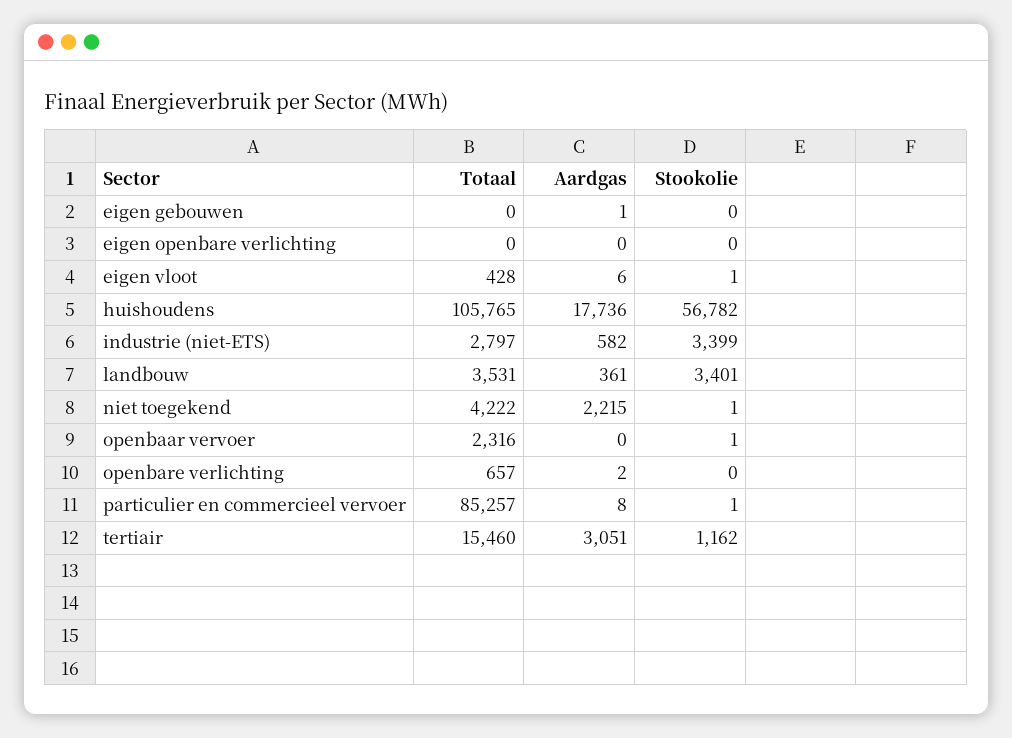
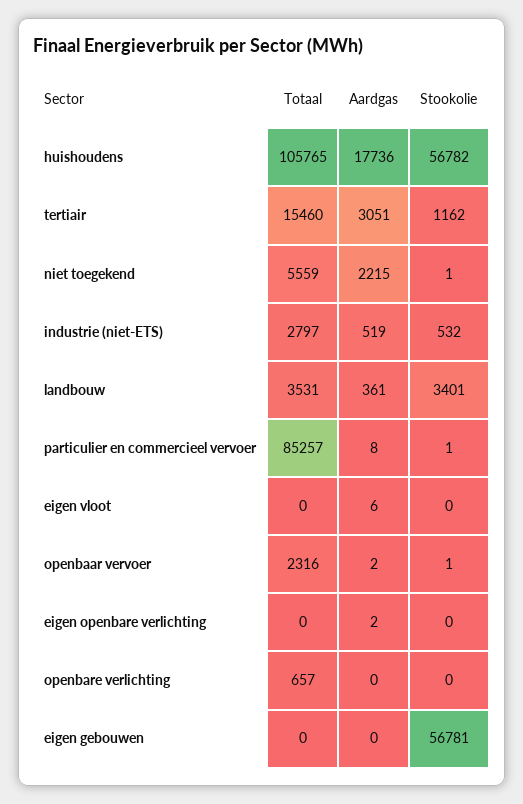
  {
    "Totaal": {
      "eigen gebouwen": 0,
      "eigen openbare verlichting": 0,
-     "eigen vloot": 428,
+     "eigen vloot": 0,
      "huishoudens": 105765,
      "industrie (niet-ETS)": 2797,
      "landbouw": 3531,
-     "niet toegekend": 4222,
+     "niet toegekend": 5559,
      "openbaar vervoer": 2316,
      "openbare verlichting": 657,
      "particulier en commercieel vervoer": 85257,
      "tertiair": 15460
    },
    "Aardgas": {
-     "eigen gebouwen": 1,
+     "eigen gebouwen": 0,
-     "eigen openbare verlichting": 0,
+     "eigen openbare verlichting": 2,
      "eigen vloot": 6,
      "huishoudens": 17736,
-     "industrie (niet-ETS)": 582,
+     "industrie (niet-ETS)": 519,
      "landbouw": 361,
      "niet toegekend": 2215,
-     "openbaar vervoer": 0,
+     "openbaar vervoer": 2,
-     "openbare verlichting": 2,
+     "openbare verlichting": 0,
      "particulier en commercieel vervoer": 8,
      "tertiair": 3051
    },
    "Stookolie": {
-     "eigen gebouwen": 0,
+     "eigen gebouwen": 56781,
      "eigen openbare verlichting": 0,
-     "eigen vloot": 1,
+     "eigen vloot": 0,
      "huishoudens": 56782,
-     "industrie (niet-ETS)": 3399,
+     "industrie (niet-ETS)": 532,
      "landbouw": 3401,
      "niet toegekend": 1,
      "openbaar vervoer": 1,
      "openbare verlichting": 0,
      "particulier en commercieel vervoer": 1,
      "tertiair": 1162
    }
  }

